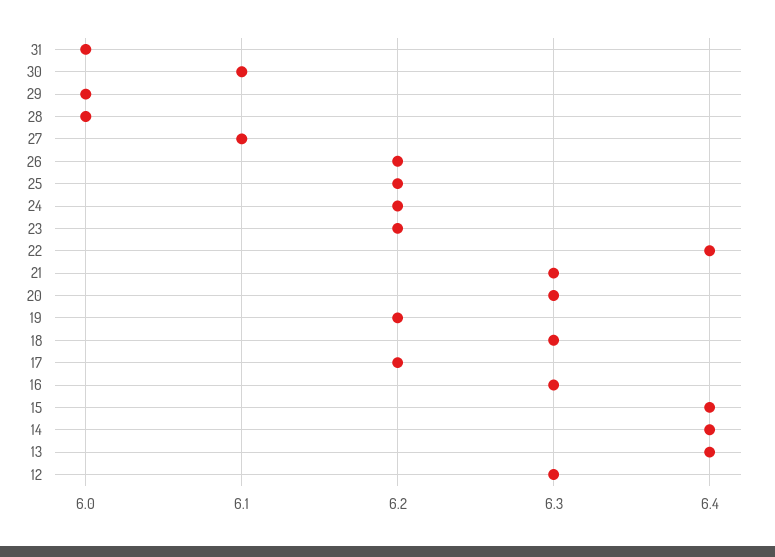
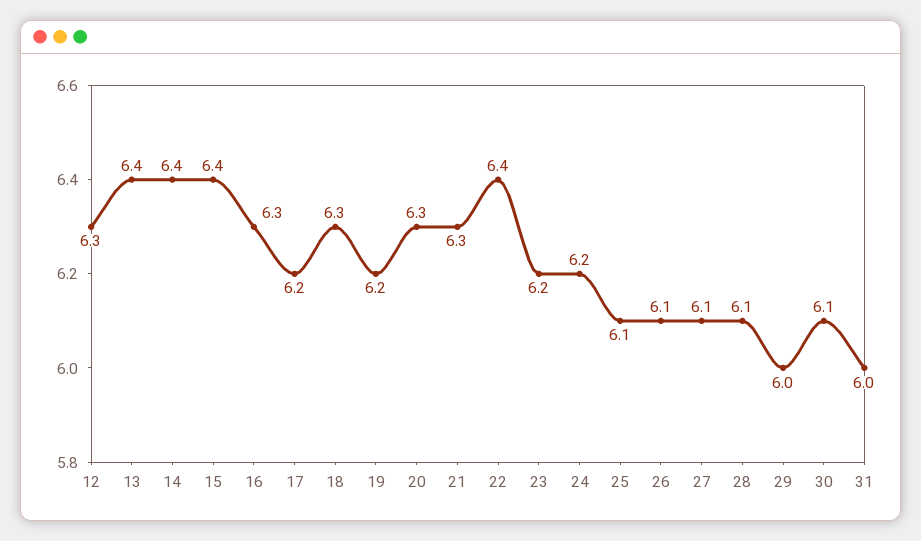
  {
    "31": 6,
    "30": 6.1,
    "29": 6,
-   "28": 6,
+   "28": 6.1,
    "27": 6.1,
-   "26": 6.2,
+   "26": 6.1,
-   "25": 6.2,
+   "25": 6.1,
    "24": 6.2,
    "23": 6.2,
    "22": 6.4,
    "21": 6.3,
    "20": 6.3,
    "19": 6.2,
    "18": 6.3,
    "17": 6.2,
    "16": 6.3,
    "15": 6.4,
    "14": 6.4,
    "13": 6.4,
    "12": 6.3
  }

